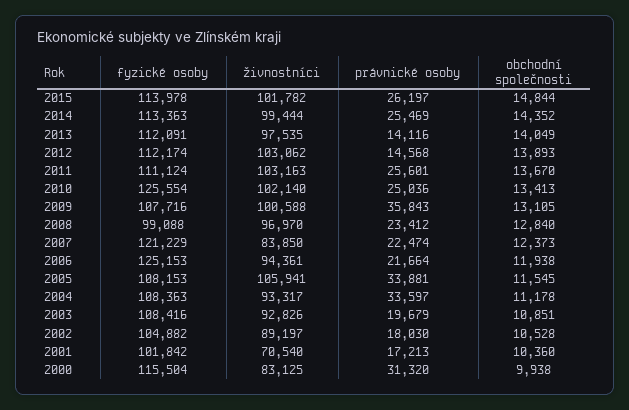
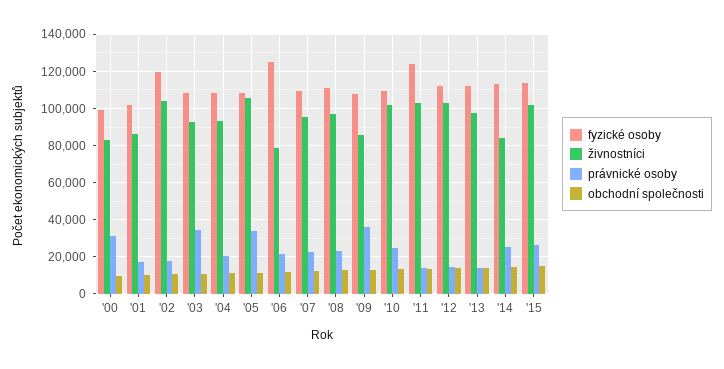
  {
    "fyzické osoby": {
      "2015": 113978,
      "2014": 113363,
      "2013": 112091,
      "2012": 112174,
-     "2011": 111124,
+     "2011": 125000,
-     "2010": 125554,
+     "2010": 110000,
      "2009": 107716,
-     "2008": 99088,
+     "2008": 110000,
-     "2007": 121229,
+     "2007": 110000,
      "2006": 125153,
      "2005": 108153,
      "2004": 108363,
      "2003": 108416,
-     "2002": 104882,
+     "2002": 120000,
      "2001": 101842,
-     "2000": 115504
+     "2000": 100000
    },
    "živnostníci": {
      "2015": 101782,
-     "2014": 99444,
+     "2014": 85000,
      "2013": 97535,
      "2012": 103062,
      "2011": 103163,
      "2010": 102140,
-     "2009": 100588,
+     "2009": 85000,
      "2008": 96970,
-     "2007": 83850,
+     "2007": 95000,
-     "2006": 94361,
+     "2006": 80000,
      "2005": 105941,
      "2004": 93317,
      "2003": 92826,
-     "2002": 89197,
+     "2002": 105000,
-     "2001": 70540,
+     "2001": 85000,
      "2000": 83125
    },
    "právnické osoby": {
      "2015": 26197,
      "2014": 25469,
      "2013": 14116,
      "2012": 14568,
-     "2011": 25601,
+     "2011": 15000,
      "2010": 25036,
      "2009": 35843,
      "2008": 23412,
      "2007": 22474,
      "2006": 21664,
      "2005": 33881,
-     "2004": 33597,
+     "2004": 20000,
-     "2003": 19679,
+     "2003": 35000,
      "2002": 18030,
      "2001": 17213,
      "2000": 31320
    },
    "obchodní společnosti": {
      "2015": 14844,
      "2014": 14352,
      "2013": 14049,
      "2012": 13893,
      "2011": 13670,
      "2010": 13413,
      "2009": 13105,
      "2008": 12840,
      "2007": 12373,
      "2006": 11938,
      "2005": 11545,
      "2004": 11178,
      "2003": 10851,
      "2002": 10528,
      "2001": 10360,
      "2000": 9938
    }
  }

